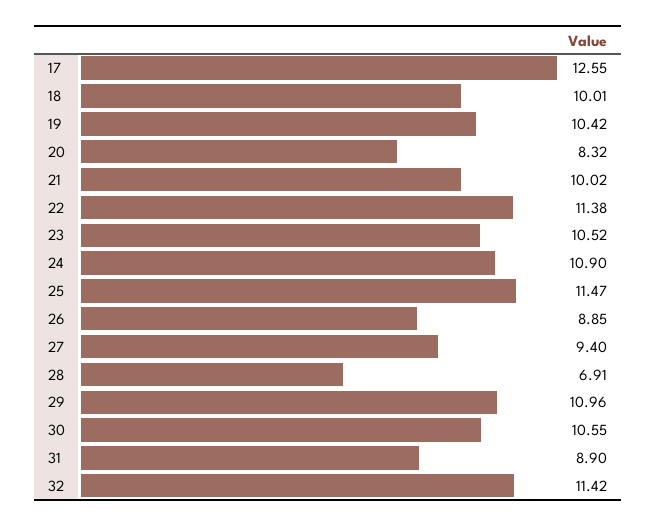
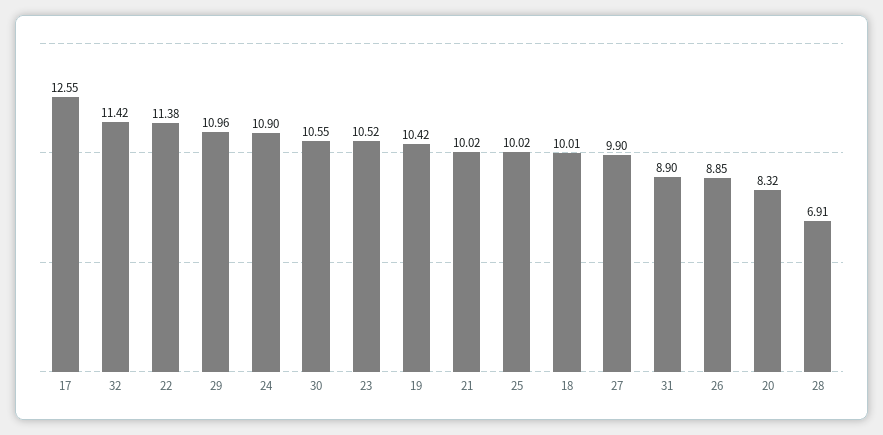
  {
    "17": 12.55,
    "18": 10.01,
    "19": 10.42,
    "20": 8.32,
    "21": 10.02,
    "22": 11.38,
    "23": 10.52,
    "24": 10.9,
-   "25": 11.47,
+   "25": 10.02,
    "26": 8.85,
-   "27": 9.4,
+   "27": 9.9,
    "28": 6.91,
    "29": 10.96,
    "30": 10.55,
    "31": 8.9,
    "32": 11.42
  }

